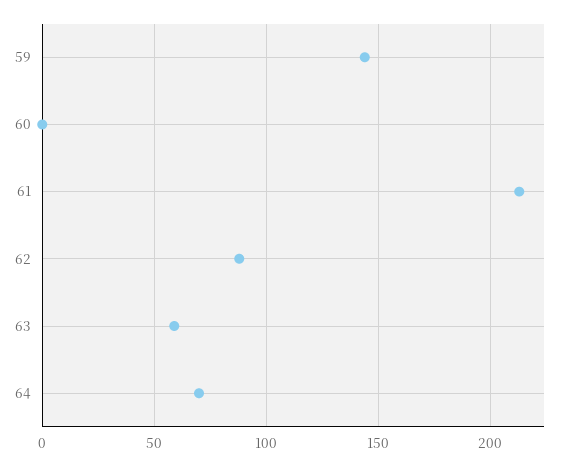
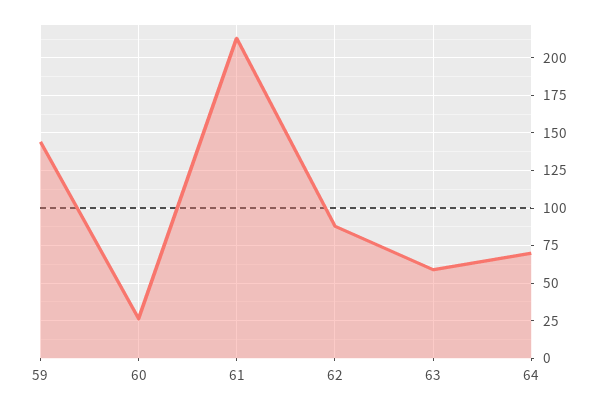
  {
    "59": 145,
-   "60": 0,
+   "60": 25,
    "61": 215,
    "62": 90,
    "63": 60,
    "64": 70
  }

